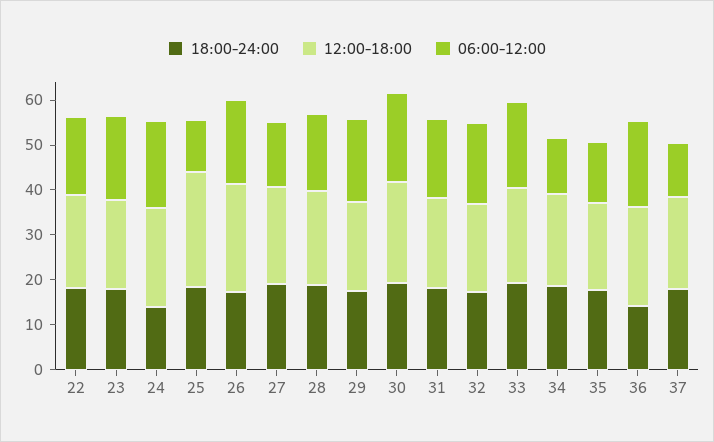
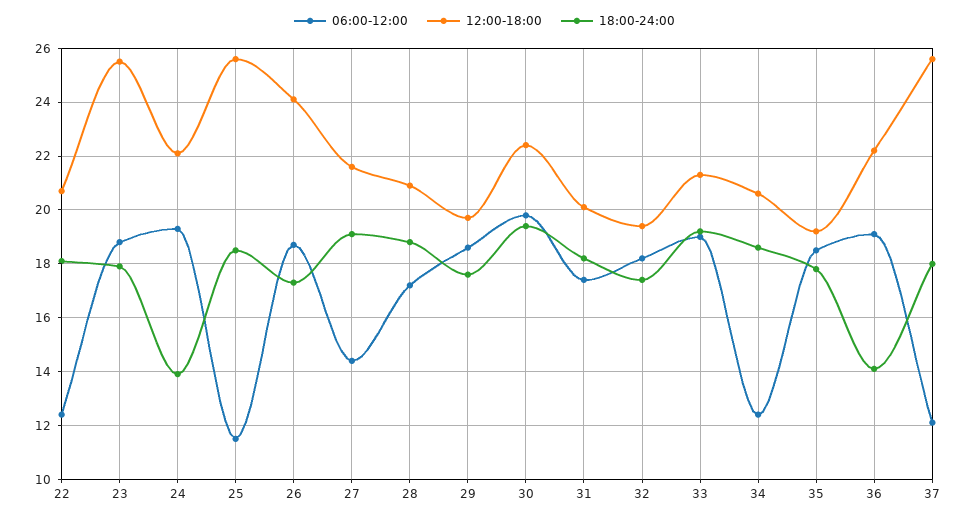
  {
    "18:00-24:00": {
      "22": 18,
      "23": 18,
      "24": 14,
      "25": 18.5,
      "26": 17.5,
      "27": 19,
      "28": 19,
      "29": 17.5,
      "30": 19.5,
      "31": 18,
      "32": 17.5,
      "33": 19,
      "34": 18.5,
      "35": 18,
      "36": 14,
      "37": 18
    },
    "12:00-18:00": {
      "22": 20.5,
-     "23": 20,
+     "23": 25.5,
      "24": 22,
      "25": 25.5,
      "26": 24,
      "27": 21.5,
      "28": 21,
      "29": 19.5,
      "30": 22.5,
      "31": 20,
      "32": 19.5,
      "33": 21.5,
      "34": 20.5,
      "35": 19,
      "36": 22,
-     "37": 20
+     "37": 25.5
    },
    "06:00-12:00": {
-     "22": 18,
+     "22": 12.5,
      "23": 19,
      "24": 19.5,
      "25": 11.5,
      "26": 18.5,
      "27": 14.5,
      "28": 17,
      "29": 18.5,
      "30": 20,
      "31": 17.5,
      "32": 18,
      "33": 19,
      "34": 12.5,
-     "35": 14,
+     "35": 18.5,
      "36": 19,
      "37": 12
    }
  }

